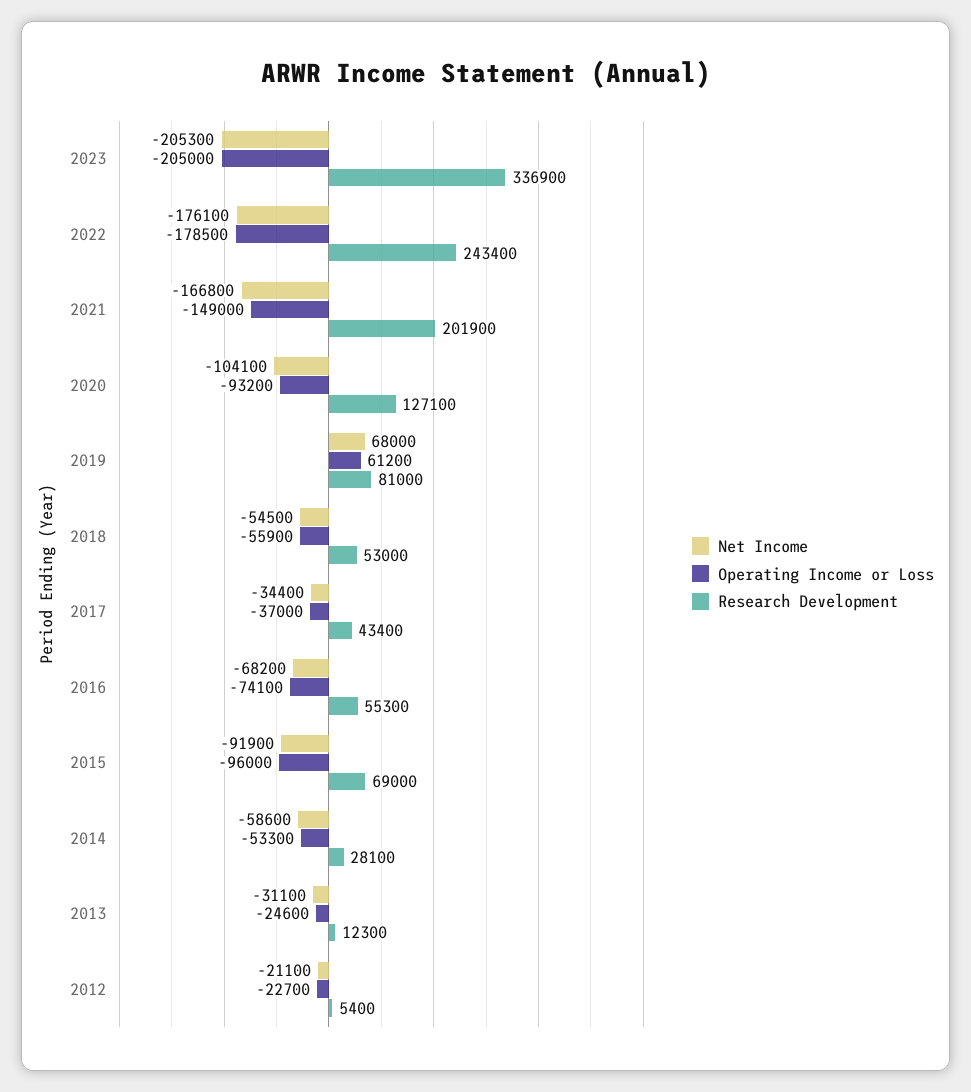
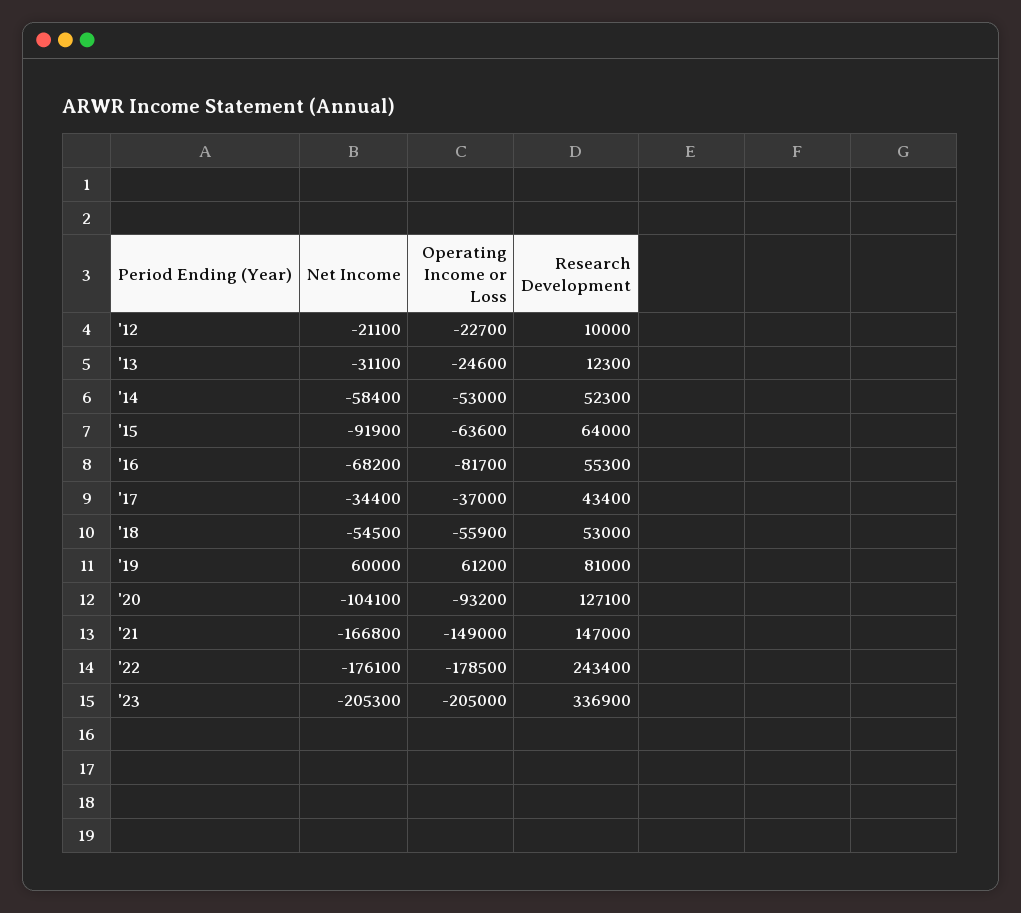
  {
    "Net Income": {
      "2023": -205300,
      "2022": -176100,
      "2021": -166800,
      "2020": -104100,
-     "2019": 68000,
+     "2019": 60000,
      "2018": -54500,
      "2017": -34400,
      "2016": -68200,
      "2015": -91900,
-     "2014": -58600,
+     "2014": -58400,
      "2013": -31100,
      "2012": -21100
    },
    "Operating Income or Loss": {
      "2023": -205000,
      "2022": -178500,
      "2021": -149000,
      "2020": -93200,
      "2019": 61200,
      "2018": -55900,
      "2017": -37000,
-     "2016": -74100,
+     "2016": -81700,
-     "2015": -96000,
+     "2015": -63600,
-     "2014": -53300,
+     "2014": -53000,
      "2013": -24600,
      "2012": -22700
    },
    "Research Development": {
      "2023": 336900,
      "2022": 243400,
-     "2021": 201900,
+     "2021": 147000,
      "2020": 127100,
      "2019": 81000,
      "2018": 53000,
      "2017": 43400,
      "2016": 55300,
-     "2015": 69000,
+     "2015": 64000,
-     "2014": 28100,
+     "2014": 52300,
      "2013": 12300,
-     "2012": 5400
+     "2012": 10000
    }
  }

